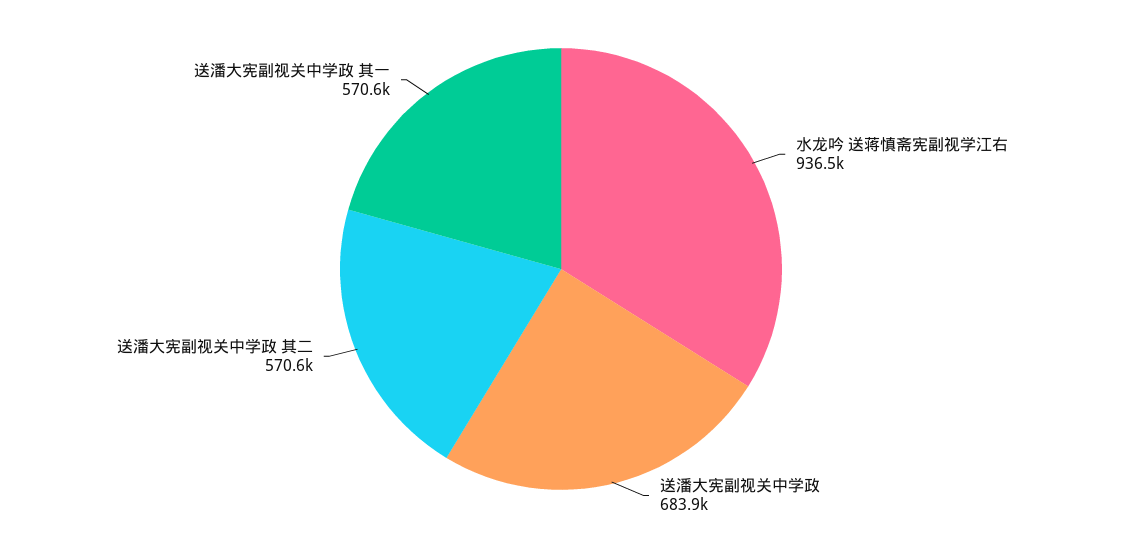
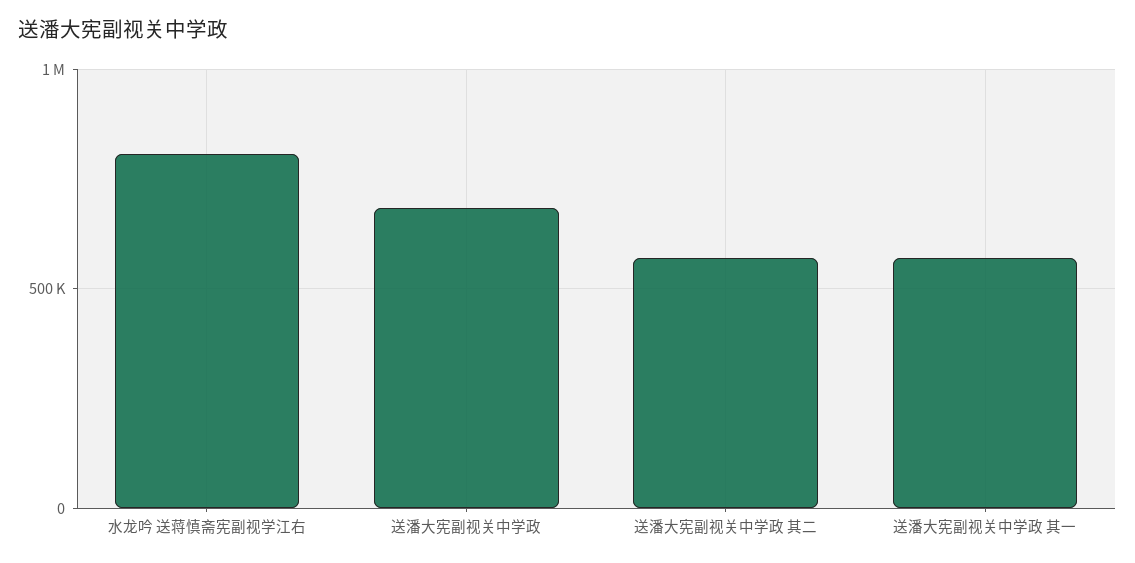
  {
-   "水龙吟 送蒋慎斋宪副视学江右": 936500,
+   "水龙吟 送蒋慎斋宪副视学江右": 800000,
    "送潘大宪副视关中学政": 683900,
    "送潘大宪副视关中学政 其二": 570600,
    "送潘大宪副视关中学政 其一": 570600
  }

